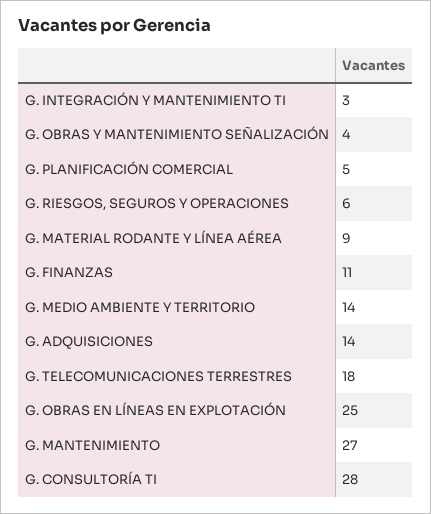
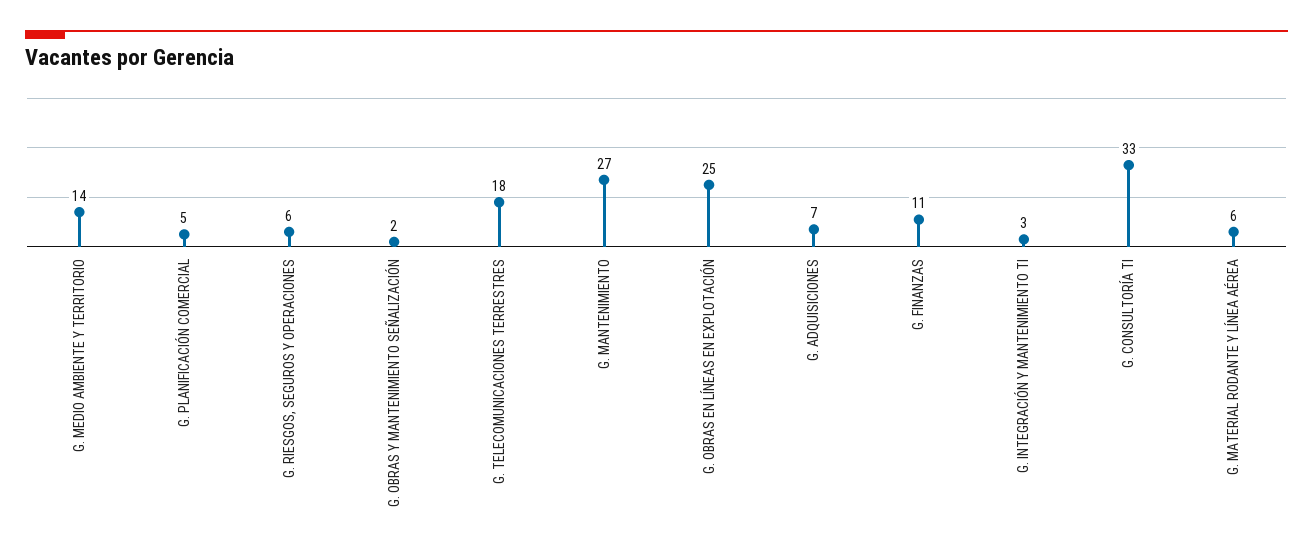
  {
    "G. INTEGRACIÓN Y MANTENIMIENTO TI": 3,
-   "G. OBRAS Y MANTENIMIENTO SEÑALIZACIÓN": 4,
+   "G. OBRAS Y MANTENIMIENTO SEÑALIZACIÓN": 2,
    "G. PLANIFICACIÓN COMERCIAL": 5,
    "G. RIESGOS, SEGUROS Y OPERACIONES": 6,
-   "G. MATERIAL RODANTE Y LÍNEA AÉREA": 9,
+   "G. MATERIAL RODANTE Y LÍNEA AÉREA": 6,
    "G. FINANZAS": 11,
    "G. MEDIO AMBIENTE Y TERRITORIO": 14,
-   "G. ADQUISICIONES": 14,
+   "G. ADQUISICIONES": 7,
    "G. TELECOMUNICACIONES TERRESTRES": 18,
    "G. OBRAS EN LÍNEAS EN EXPLOTACIÓN": 25,
    "G. MANTENIMIENTO": 27,
-   "G. CONSULTORÍA TI": 28
+   "G. CONSULTORÍA TI": 33
  }

